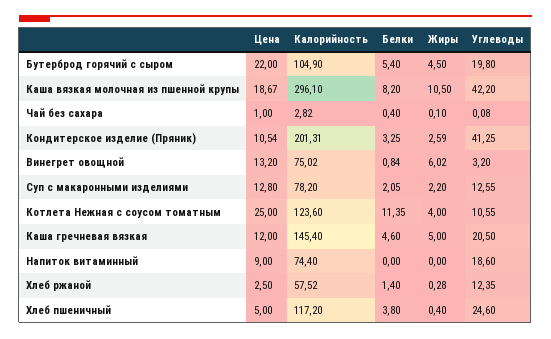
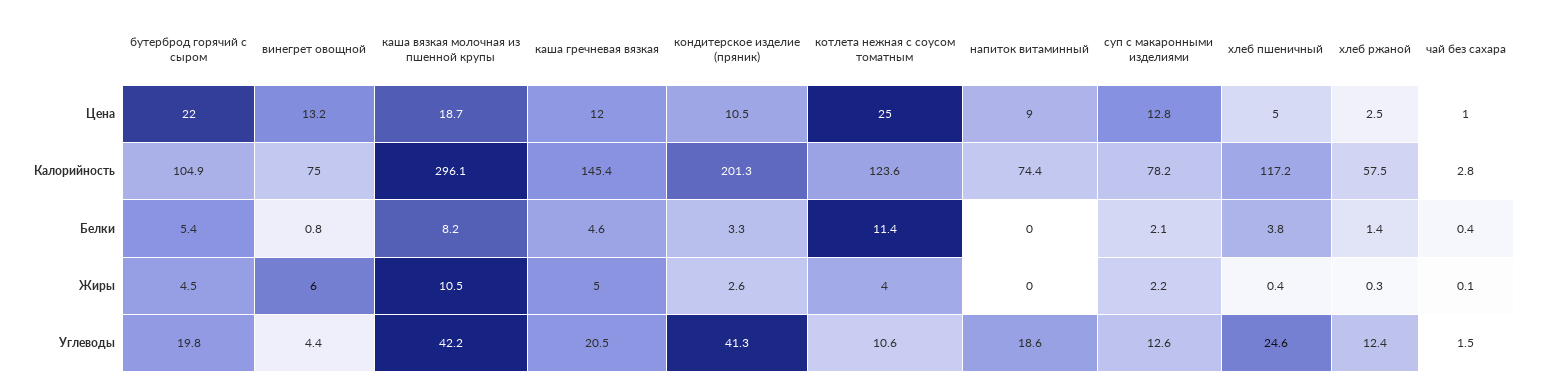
  {
    "Цена": {
      "Бутерброд горячий с сыром": 22,
      "Каша вязкая молочная из пшенной крупы": 18.67,
      "Чай без сахара": 1,
      "Кондитерское изделие (Пряник)": 10.54,
      "Винегрет овощной": 13.2,
      "Суп с макаронными изделиями": 12.8,
      "Котлета Нежная с соусом томатным": 25,
      "Каша гречневая вязкая": 12,
      "Напиток витаминный": 9,
      "Хлеб ржаной": 2.5,
      "Хлеб пшеничный": 5
    },
    "Калорийность": {
      "Бутерброд горячий с сыром": 104.9,
      "Каша вязкая молочная из пшенной крупы": 296.1,
      "Чай без сахара": 2.82,
      "Кондитерское изделие (Пряник)": 201.31,
      "Винегрет овощной": 75.02,
      "Суп с макаронными изделиями": 78.2,
      "Котлета Нежная с соусом томатным": 123.6,
      "Каша гречневая вязкая": 145.4,
      "Напиток витаминный": 74.4,
      "Хлеб ржаной": 57.52,
      "Хлеб пшеничный": 117.2
    },
    "Белки": {
      "Бутерброд горячий с сыром": 5.4,
      "Каша вязкая молочная из пшенной крупы": 8.2,
      "Чай без сахара": 0.4,
      "Кондитерское изделие (Пряник)": 3.25,
      "Винегрет овощной": 0.84,
      "Суп с макаронными изделиями": 2.05,
      "Котлета Нежная с соусом томатным": 11.35,
      "Каша гречневая вязкая": 4.6,
      "Напиток витаминный": 0,
      "Хлеб ржаной": 1.4,
      "Хлеб пшеничный": 3.8
    },
    "Жиры": {
      "Бутерброд горячий с сыром": 4.5,
      "Каша вязкая молочная из пшенной крупы": 10.5,
      "Чай без сахара": 0.1,
      "Кондитерское изделие (Пряник)": 2.59,
      "Винегрет овощной": 6.02,
      "Суп с макаронными изделиями": 2.2,
      "Котлета Нежная с соусом томатным": 4,
      "Каша гречневая вязкая": 5,
      "Напиток витаминный": 0,
      "Хлеб ржаной": 0.28,
      "Хлеб пшеничный": 0.4
    },
    "Углеводы": {
      "Бутерброд горячий с сыром": 19.8,
      "Каша вязкая молочная из пшенной крупы": 42.2,
-     "Чай без сахара": 0.08,
+     "Чай без сахара": 1.5,
      "Кондитерское изделие (Пряник)": 41.25,
-     "Винегрет овощной": 3.2,
+     "Винегрет овощной": 4.4,
      "Суп с макаронными изделиями": 12.55,
      "Котлета Нежная с соусом томатным": 10.55,
      "Каша гречневая вязкая": 20.5,
      "Напиток витаминный": 18.6,
      "Хлеб ржаной": 12.35,
      "Хлеб пшеничный": 24.6
    }
  }

